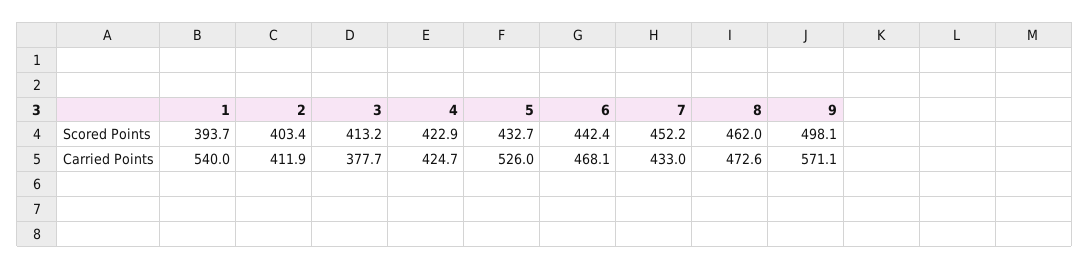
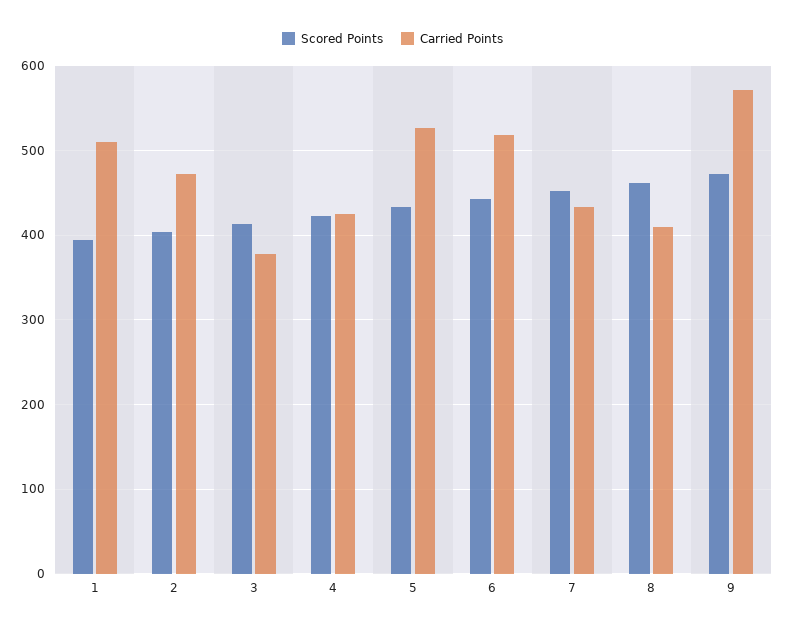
  {
    "Scored Points": {
      "1": 393.7,
      "2": 403.4,
      "3": 413.2,
      "4": 422.9,
      "5": 432.7,
      "6": 442.4,
      "7": 452.2,
      "8": 462,
-     "9": 498.1
+     "9": 470
    },
    "Carried Points": {
-     "1": 540,
+     "1": 510,
-     "2": 411.9,
+     "2": 470,
      "3": 377.7,
      "4": 424.7,
      "5": 526,
-     "6": 468.1,
+     "6": 520,
      "7": 433,
-     "8": 472.6,
+     "8": 410,
      "9": 571.1
    }
  }

